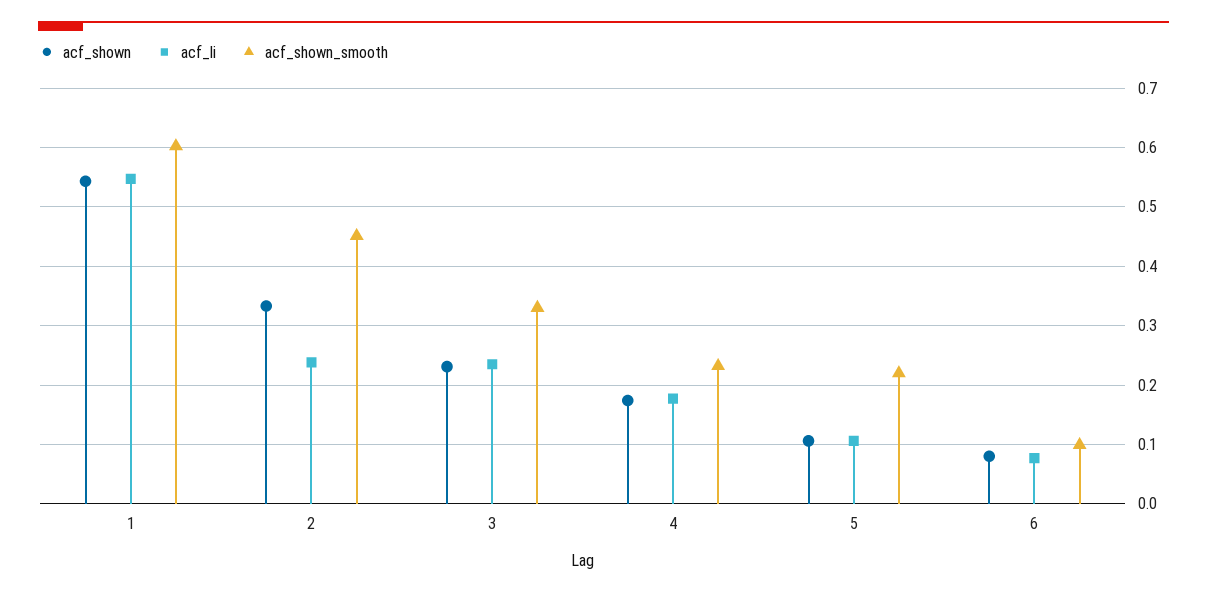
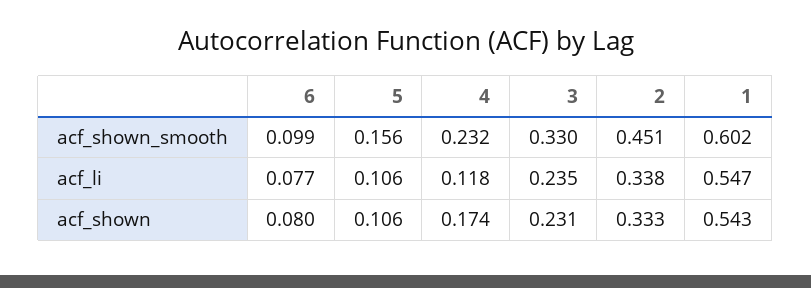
  {
    "acf_shown": {
      "1": 0.543,
      "2": 0.333,
      "3": 0.231,
      "4": 0.174,
      "5": 0.106,
      "6": 0.08
    },
    "acf_li": {
      "1": 0.547,
-     "2": 0.24,
+     "2": 0.338,
      "3": 0.235,
-     "4": 0.18,
+     "4": 0.118,
      "5": 0.106,
      "6": 0.077
    },
    "acf_shown_smooth": {
      "1": 0.602,
      "2": 0.451,
      "3": 0.33,
      "4": 0.232,
-     "5": 0.22,
+     "5": 0.156,
      "6": 0.099
    }
  }

